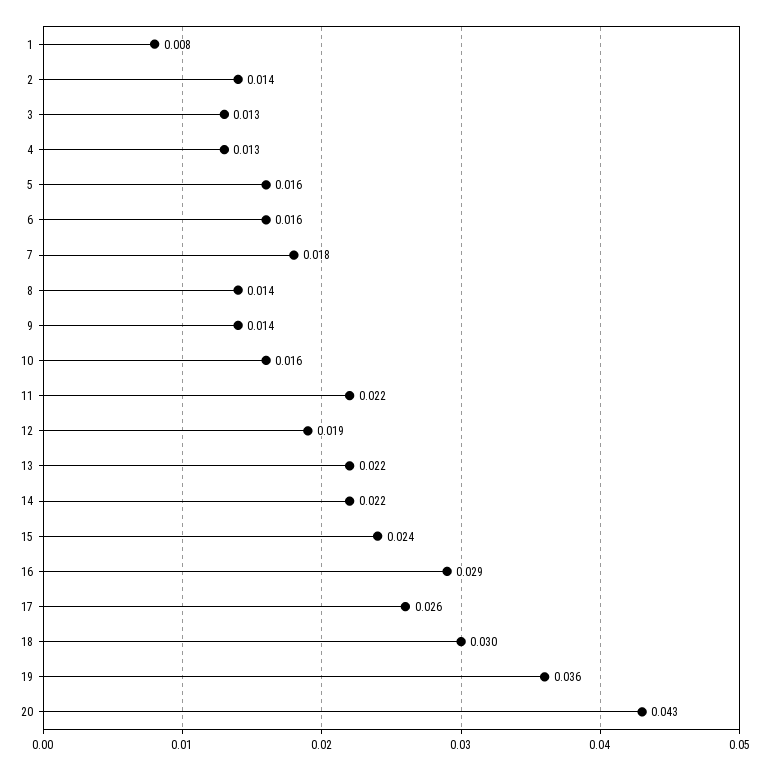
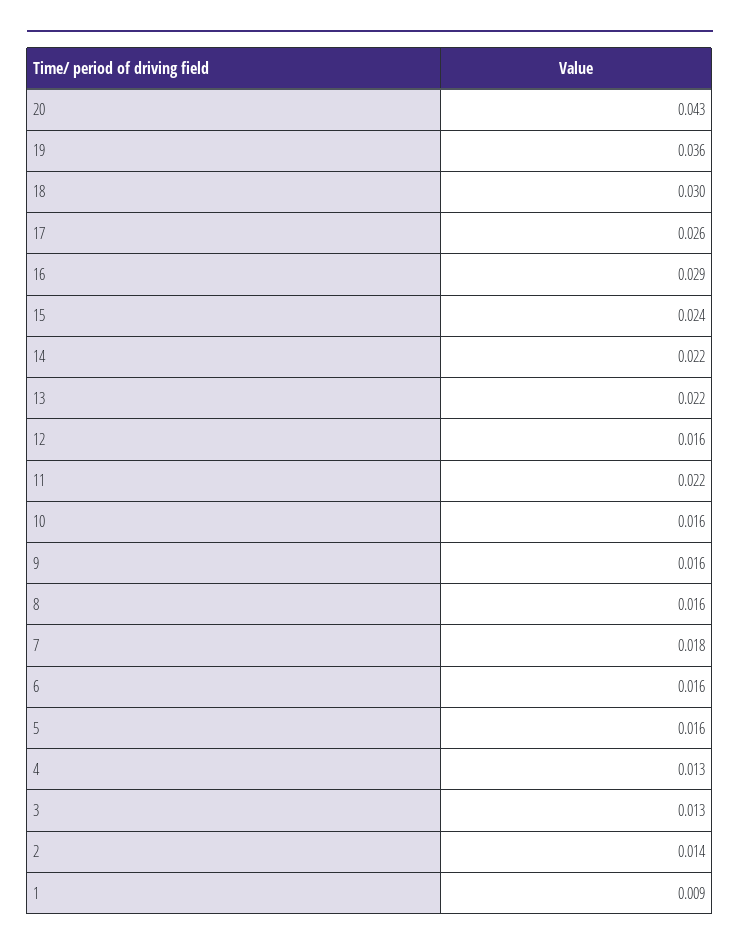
  {
-   "1": 0.008,
+   "1": 0.009,
    "2": 0.014,
    "3": 0.013,
    "4": 0.013,
    "5": 0.016,
    "6": 0.016,
    "7": 0.018,
-   "8": 0.014,
+   "8": 0.016,
-   "9": 0.014,
+   "9": 0.016,
    "10": 0.016,
    "11": 0.022,
-   "12": 0.019,
+   "12": 0.016,
    "13": 0.022,
    "14": 0.022,
    "15": 0.024,
    "16": 0.029,
    "17": 0.026,
    "18": 0.03,
    "19": 0.036,
    "20": 0.043
  }

